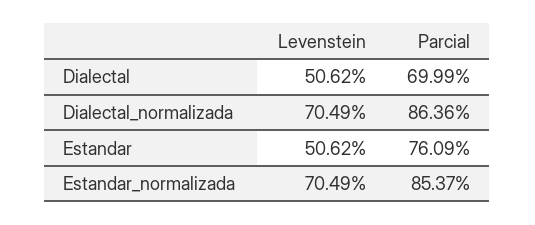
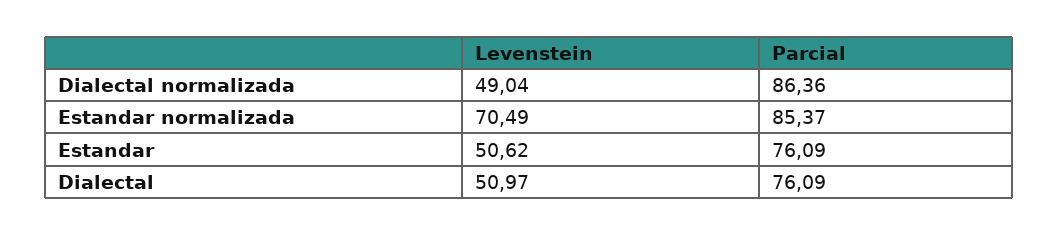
  {
    "Levenstein": {
-     "Dialectal": 50.62,
+     "Dialectal": 50.97,
-     "Dialectal_normalizada": 70.49,
+     "Dialectal_normalizada": 49.04,
      "Estandar": 50.62,
      "Estandar_normalizada": 70.49
    },
    "Parcial": {
-     "Dialectal": 69.99,
+     "Dialectal": 76.09,
      "Dialectal_normalizada": 86.36,
      "Estandar": 76.09,
      "Estandar_normalizada": 85.37
    }
  }

